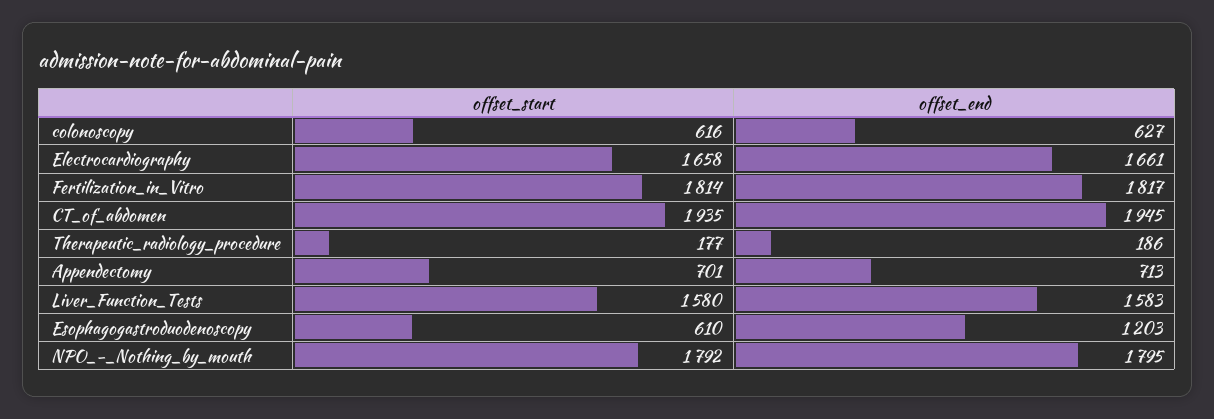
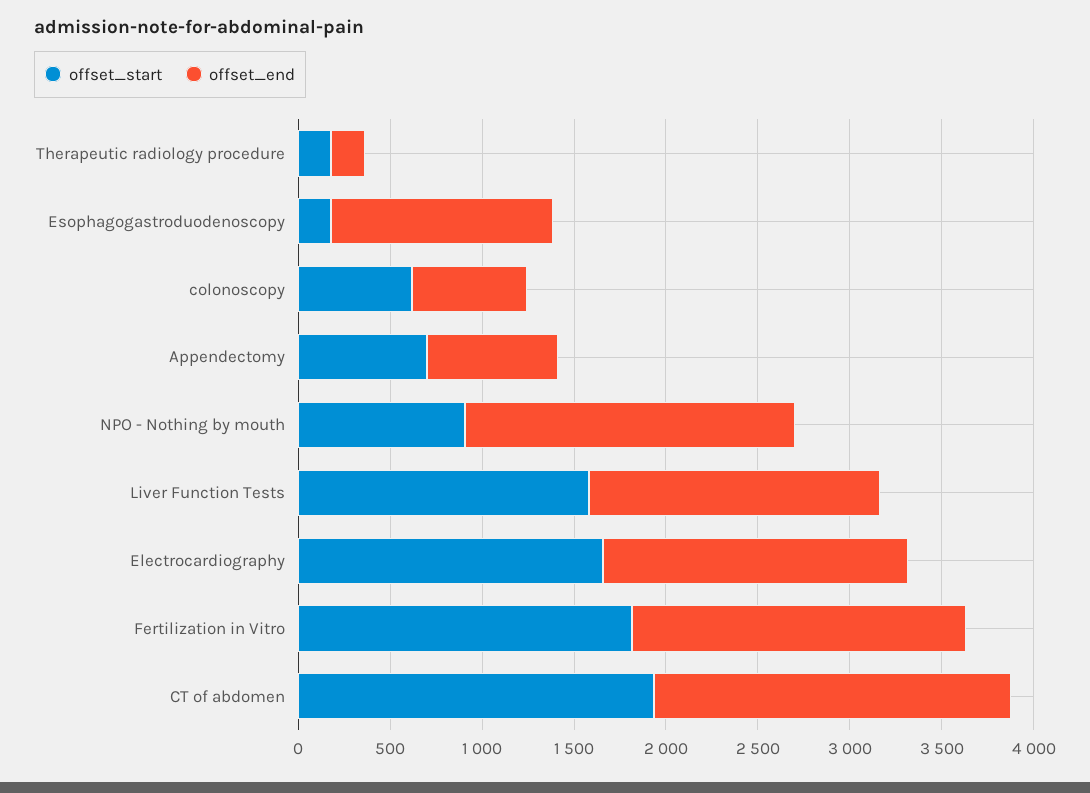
  {
    "offset_start": {
      "colonoscopy": 616,
      "Electrocardiography": 1658,
      "Fertilization_in_Vitro": 1814,
      "CT_of_abdomen": 1935,
      "Therapeutic_radiology_procedure": 177,
      "Appendectomy": 701,
      "Liver_Function_Tests": 1580,
-     "Esophagogastroduodenoscopy": 610,
+     "Esophagogastroduodenoscopy": 200,
-     "NPO_-_Nothing_by_mouth": 1792
+     "NPO_-_Nothing_by_mouth": 900
    },
    "offset_end": {
      "colonoscopy": 627,
      "Electrocardiography": 1661,
      "Fertilization_in_Vitro": 1817,
      "CT_of_abdomen": 1945,
      "Therapeutic_radiology_procedure": 186,
      "Appendectomy": 713,
      "Liver_Function_Tests": 1583,
      "Esophagogastroduodenoscopy": 1203,
      "NPO_-_Nothing_by_mouth": 1795
    }
  }

